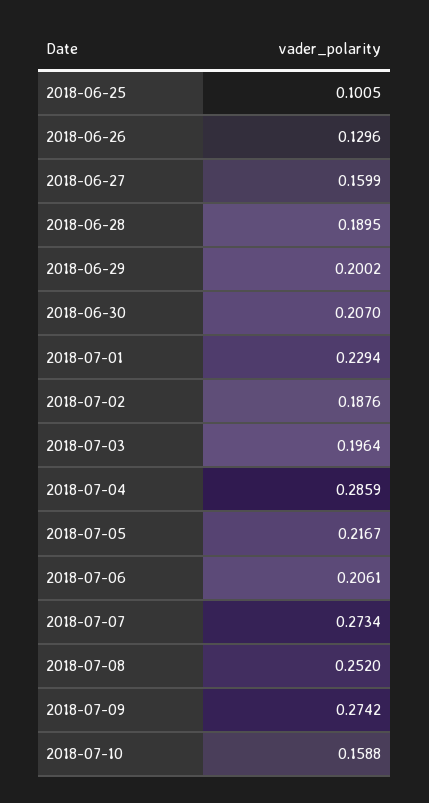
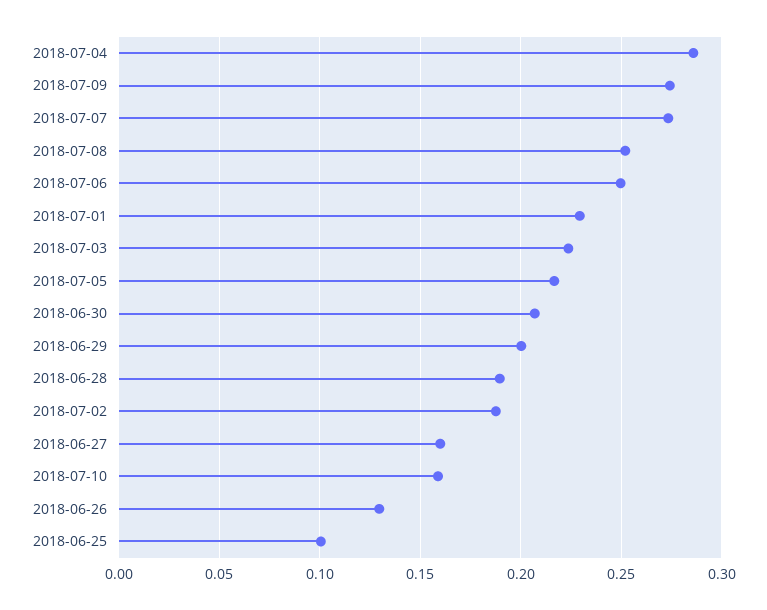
  {
    "2018-06-25": 0.1005,
    "2018-06-26": 0.1296,
    "2018-06-27": 0.1599,
    "2018-06-28": 0.1895,
    "2018-06-29": 0.2002,
    "2018-06-30": 0.207,
    "2018-07-01": 0.2294,
    "2018-07-02": 0.1876,
-   "2018-07-03": 0.1964,
+   "2018-07-03": 0.225,
    "2018-07-04": 0.2859,
    "2018-07-05": 0.2167,
-   "2018-07-06": 0.2061,
+   "2018-07-06": 0.25,
    "2018-07-07": 0.2734,
    "2018-07-08": 0.252,
    "2018-07-09": 0.2742,
    "2018-07-10": 0.1588
  }

